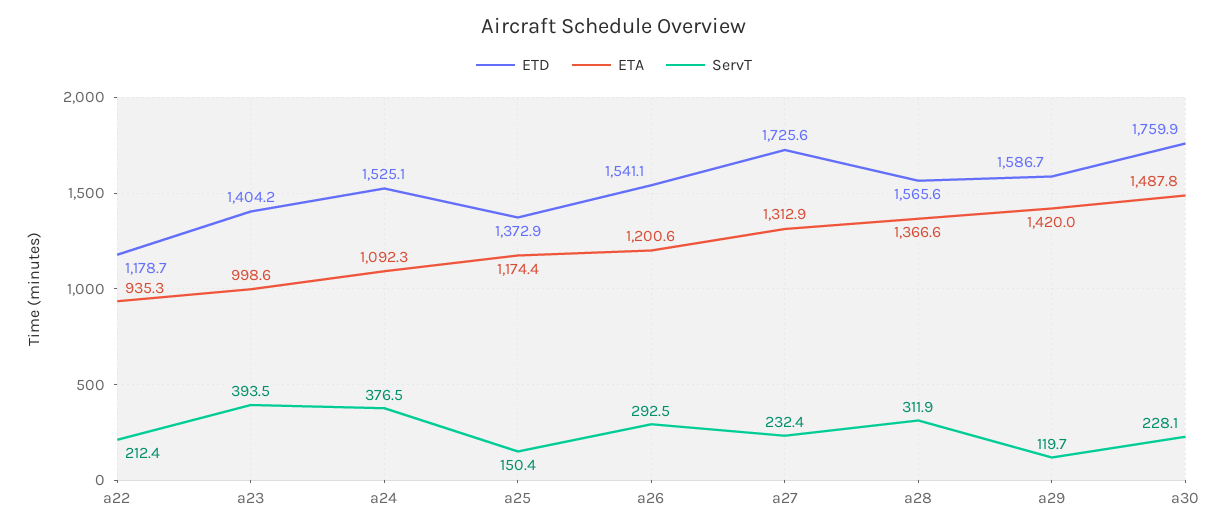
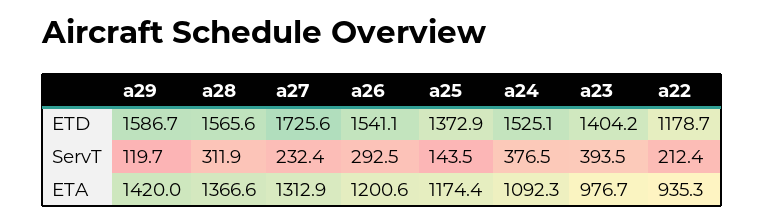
  {
    "ETD": {
      "a22": 1178.7,
      "a23": 1404.2,
      "a24": 1525.1,
      "a25": 1372.9,
      "a26": 1541.1,
      "a27": 1725.6,
      "a28": 1565.6,
-     "a29": 1586.7,
+     "a29": 1586.7
-     "a30": 1759.9
    },
    "ETA": {
      "a22": 935.3,
-     "a23": 998.6,
+     "a23": 976.7,
      "a24": 1092.3,
      "a25": 1174.4,
      "a26": 1200.6,
      "a27": 1312.9,
      "a28": 1366.6,
-     "a29": 1420,
+     "a29": 1420
-     "a30": 1487.8
    },
    "ServT": {
      "a22": 212.4,
      "a23": 393.5,
      "a24": 376.5,
-     "a25": 150.4,
+     "a25": 143.5,
      "a26": 292.5,
      "a27": 232.4,
      "a28": 311.9,
-     "a29": 119.7,
+     "a29": 119.7
-     "a30": 228.1
    }
  }

